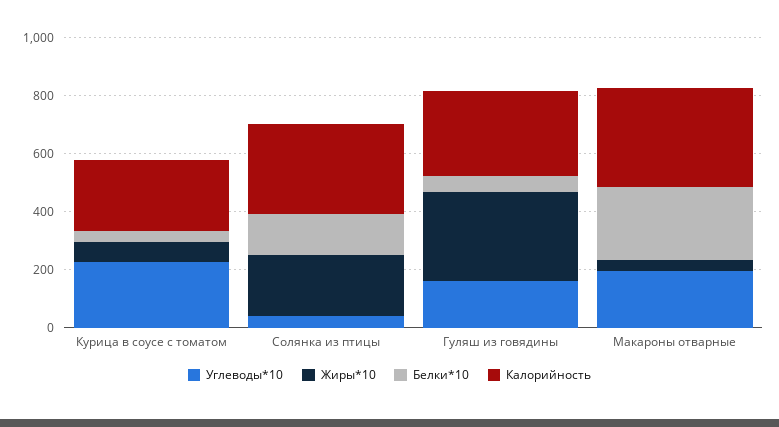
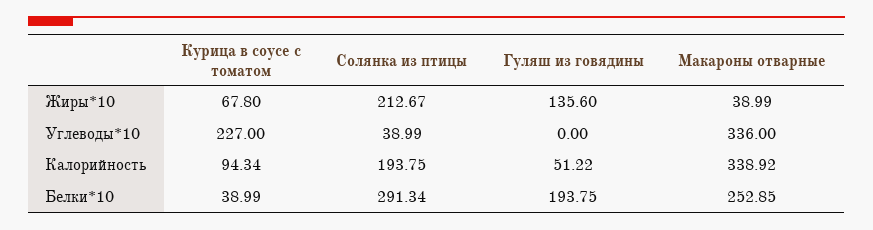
  {
    "Углеводы*10": {
      "Курица в соусе с томатом": 227,
      "Солянка из птицы": 38.99,
-     "Гуляш из говядины": 150,
+     "Гуляш из говядины": 0,
-     "Макароны отварные": 200
+     "Макароны отварные": 336
    },
    "Жиры*10": {
      "Курица в соусе с томатом": 67.8,
      "Солянка из птицы": 212.67,
-     "Гуляш из говядины": 300,
+     "Гуляш из говядины": 135.6,
      "Макароны отварные": 38.99
    },
    "Белки*10": {
      "Курица в соусе с томатом": 38.99,
-     "Солянка из птицы": 150,
+     "Солянка из птицы": 291.34,
-     "Гуляш из говядины": 50,
+     "Гуляш из говядины": 193.75,
      "Макароны отварные": 252.85
    },
    "Калорийность": {
-     "Курица в соусе с томатом": 250,
+     "Курица в соусе с томатом": 94.34,
-     "Солянка из птицы": 300,
+     "Солянка из птицы": 193.75,
-     "Гуляш из говядины": 300,
+     "Гуляш из говядины": 51.22,
      "Макароны отварные": 338.92
    }
  }

